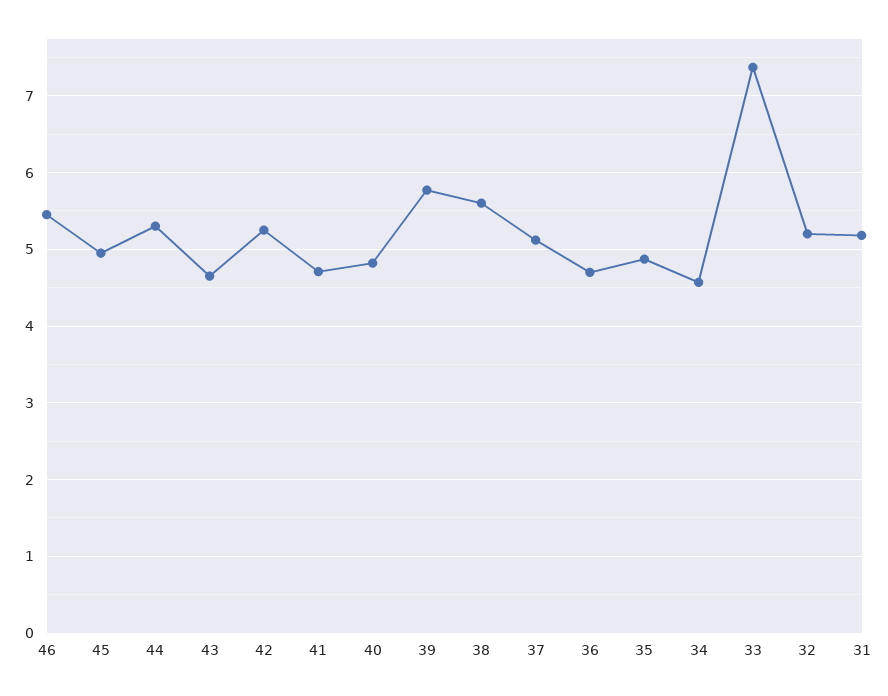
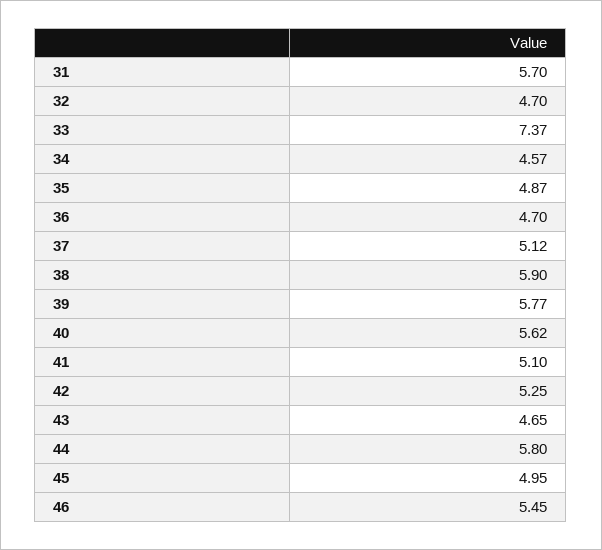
  {
    "46": 5.45,
    "45": 4.95,
-   "44": 5.3,
+   "44": 5.8,
    "43": 4.65,
    "42": 5.25,
-   "41": 4.7,
+   "41": 5.1,
-   "40": 4.8,
+   "40": 5.62,
    "39": 5.77,
-   "38": 5.6,
+   "38": 5.9,
    "37": 5.12,
    "36": 4.7,
    "35": 4.87,
    "34": 4.57,
    "33": 7.37,
-   "32": 5.2,
+   "32": 4.7,
-   "31": 5.2
+   "31": 5.7
  }

